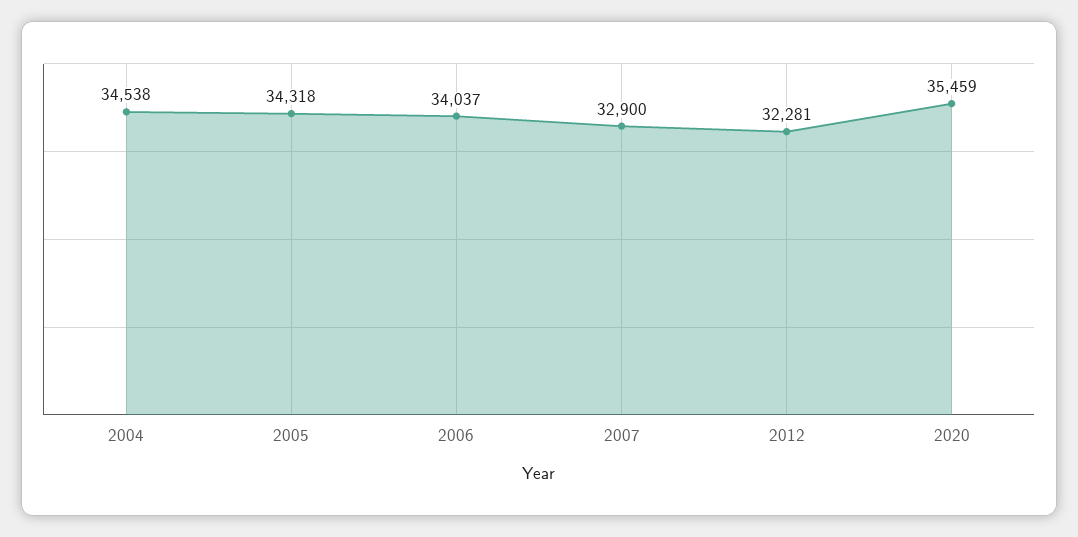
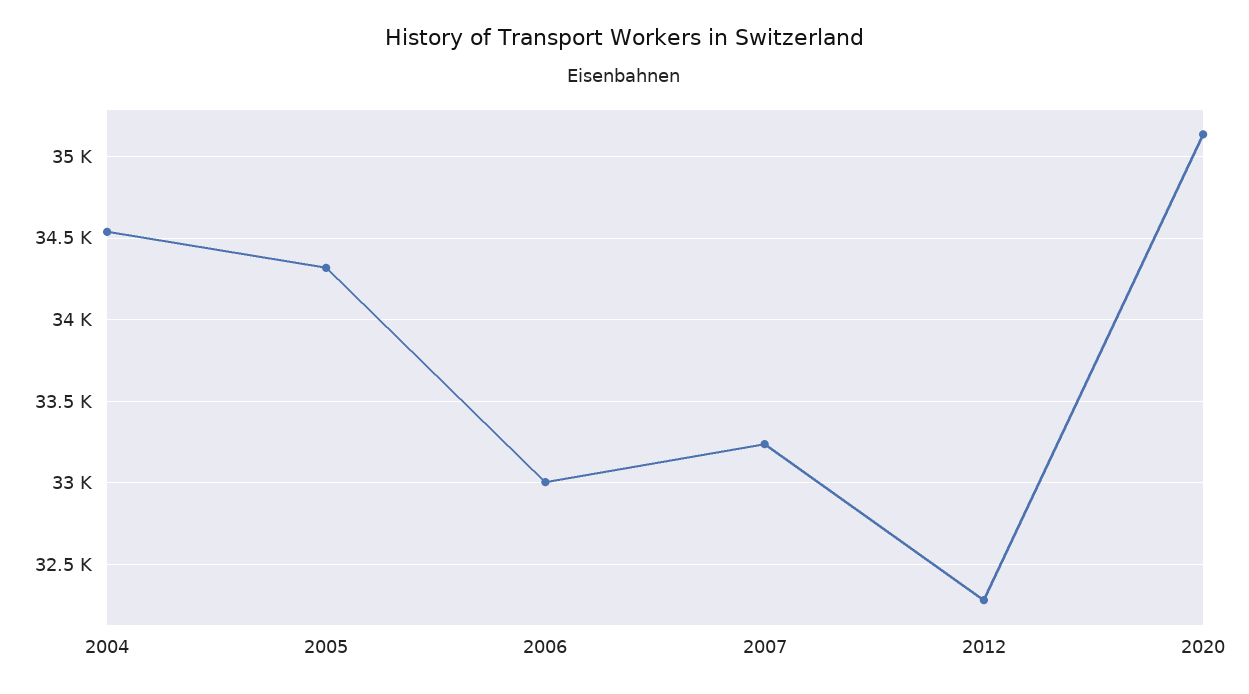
  {
    "2004": 34538,
    "2005": 34318,
-   "2006": 34037,
+   "2006": 33000,
-   "2007": 32900,
+   "2007": 33250,
    "2012": 32281,
-   "2020": 35459
+   "2020": 35150
  }

